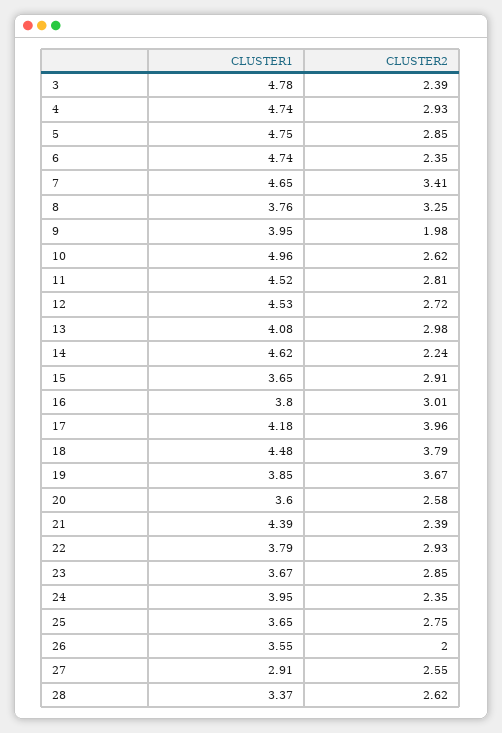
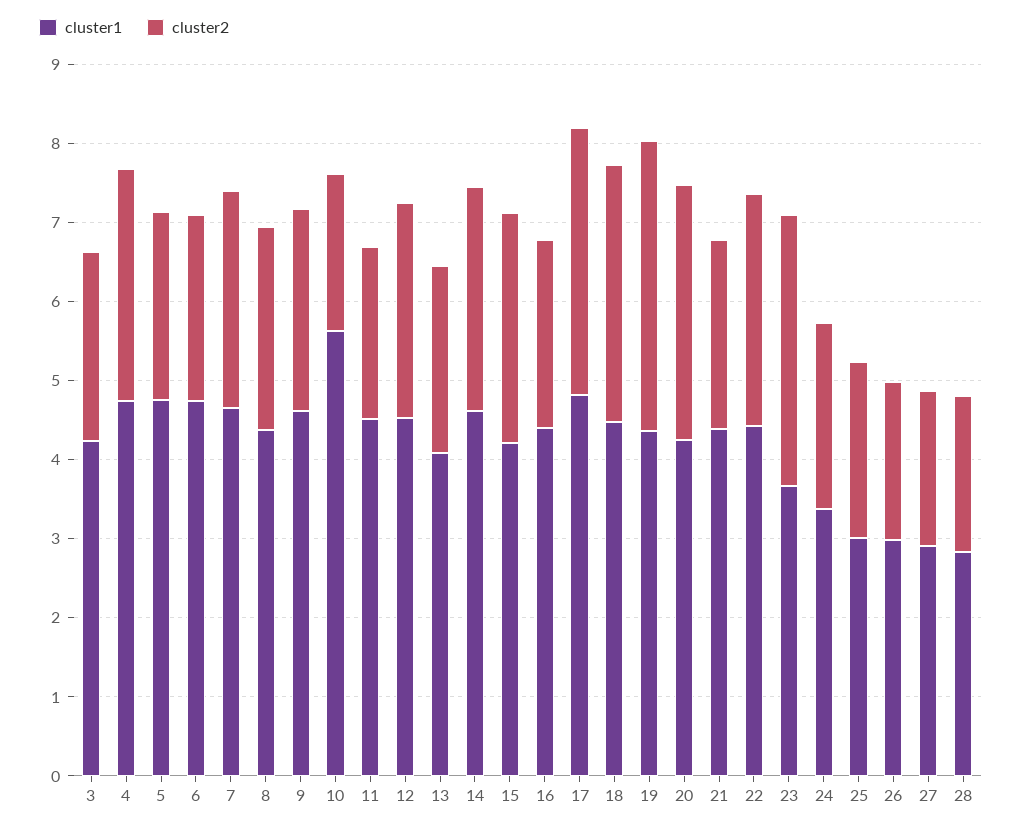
  {
    "CLUSTER1": {
-     "3": 4.78,
+     "3": 4.2,
      "4": 4.74,
      "5": 4.75,
      "6": 4.74,
      "7": 4.65,
-     "8": 3.76,
+     "8": 4.4,
-     "9": 3.95,
+     "9": 4.6,
-     "10": 4.96,
+     "10": 5.6,
      "11": 4.52,
      "12": 4.53,
      "13": 4.08,
      "14": 4.62,
-     "15": 3.65,
+     "15": 4.2,
-     "16": 3.8,
+     "16": 4.4,
-     "17": 4.18,
+     "17": 4.8,
      "18": 4.48,
-     "19": 3.85,
+     "19": 4.4,
-     "20": 3.6,
+     "20": 4.2,
      "21": 4.39,
-     "22": 3.79,
+     "22": 4.4,
      "23": 3.67,
-     "24": 3.95,
+     "24": 3.4,
-     "25": 3.65,
+     "25": 3,
-     "26": 3.55,
+     "26": 3,
      "27": 2.91,
-     "28": 3.37
+     "28": 2.8
    },
    "CLUSTER2": {
      "3": 2.39,
      "4": 2.93,
-     "5": 2.85,
+     "5": 2.4,
      "6": 2.35,
-     "7": 3.41,
+     "7": 2.8,
-     "8": 3.25,
+     "8": 2.6,
-     "9": 1.98,
+     "9": 2.6,
-     "10": 2.62,
+     "10": 2,
-     "11": 2.81,
+     "11": 2.2,
      "12": 2.72,
-     "13": 2.98,
+     "13": 2.4,
-     "14": 2.24,
+     "14": 2.8,
      "15": 2.91,
-     "16": 3.01,
+     "16": 2.4,
-     "17": 3.96,
+     "17": 3.4,
-     "18": 3.79,
+     "18": 3.2,
      "19": 3.67,
-     "20": 2.58,
+     "20": 3.2,
      "21": 2.39,
      "22": 2.93,
-     "23": 2.85,
+     "23": 3.4,
      "24": 2.35,
-     "25": 2.75,
+     "25": 2.2,
      "26": 2,
-     "27": 2.55,
+     "27": 2,
-     "28": 2.62
+     "28": 2
    }
  }

